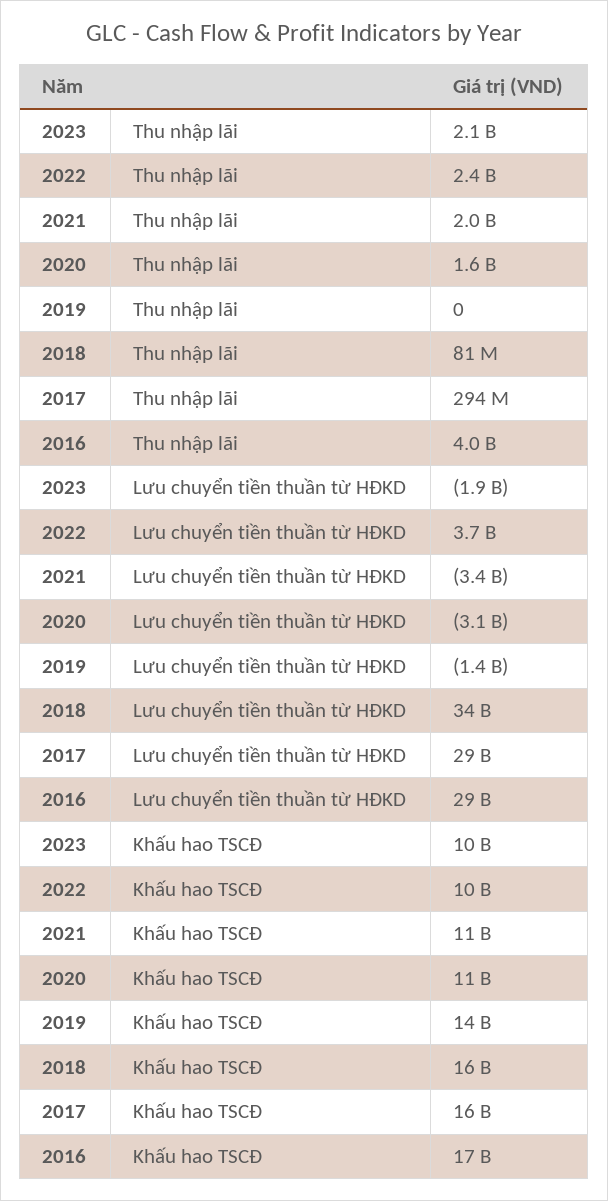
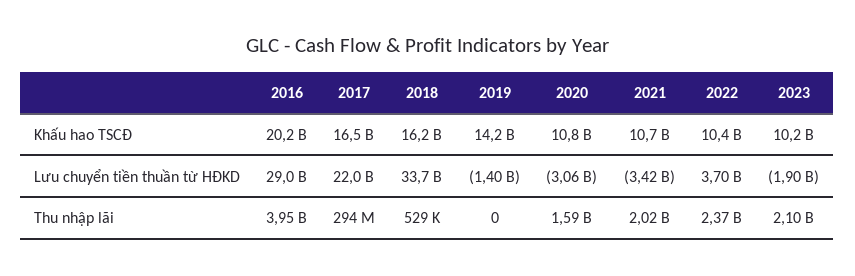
  {
    "2023": {
      "Thu nhập lãi": 2100000000,
      "Lưu chuyển tiền thuần từ HĐKD": -1900000000,
      "Khấu hao TSCĐ": 10200000000
    },
    "2022": {
      "Thu nhập lãi": 2370000000,
      "Lưu chuyển tiền thuần từ HĐKD": 3700000000,
      "Khấu hao TSCĐ": 10400000000
    },
    "2021": {
      "Thu nhập lãi": 2020000000,
      "Lưu chuyển tiền thuần từ HĐKD": -3420000000,
      "Khấu hao TSCĐ": 10700000000
    },
    "2020": {
      "Thu nhập lãi": 1590000000,
      "Lưu chuyển tiền thuần từ HĐKD": -3060000000,
      "Khấu hao TSCĐ": 10800000000
    },
    "2019": {
      "Thu nhập lãi": 0,
      "Lưu chuyển tiền thuần từ HĐKD": -1400000000,
      "Khấu hao TSCĐ": 14200000000
    },
    "2018": {
-     "Thu nhập lãi": 81000000,
+     "Thu nhập lãi": 529000,
      "Lưu chuyển tiền thuần từ HĐKD": 33700000000,
      "Khấu hao TSCĐ": 16200000000
    },
    "2017": {
      "Thu nhập lãi": 294000000,
-     "Lưu chuyển tiền thuần từ HĐKD": 29000000000,
+     "Lưu chuyển tiền thuần từ HĐKD": 22000000000,
      "Khấu hao TSCĐ": 16500000000
    },
    "2016": {
      "Thu nhập lãi": 3950000000,
      "Lưu chuyển tiền thuần từ HĐKD": 29000000000,
-     "Khấu hao TSCĐ": 17000000000
+     "Khấu hao TSCĐ": 20200000000
    }
  }

